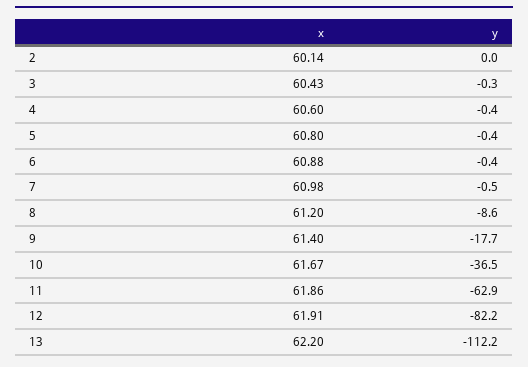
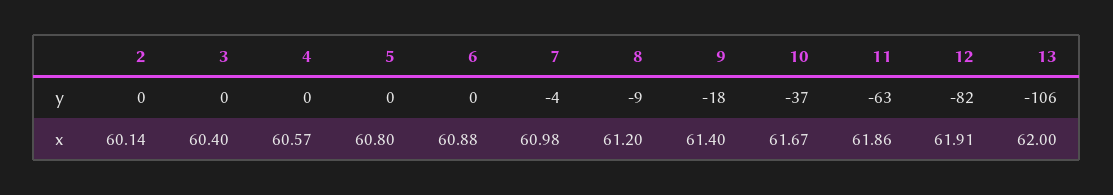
  {
    "x": {
      "2": 60.14,
-     "3": 60.43,
+     "3": 60.4,
-     "4": 60.6,
+     "4": 60.57,
      "5": 60.8,
      "6": 60.88,
      "7": 60.98,
      "8": 61.2,
      "9": 61.4,
      "10": 61.67,
      "11": 61.86,
      "12": 61.91,
-     "13": 62.2
+     "13": 62
    },
    "y": {
      "2": 0,
      "3": -0.3,
      "4": -0.4,
      "5": -0.4,
      "6": -0.4,
-     "7": -0.5,
+     "7": -4,
      "8": -8.6,
      "9": -17.7,
      "10": -36.5,
      "11": -62.9,
      "12": -82.2,
-     "13": -112.2
+     "13": -106
    }
  }

